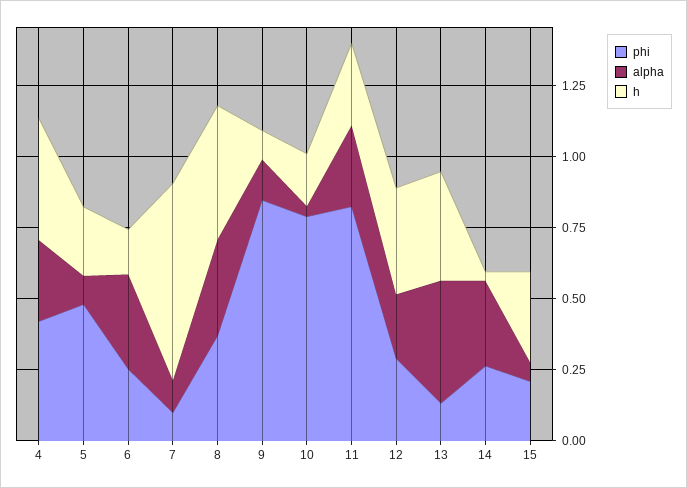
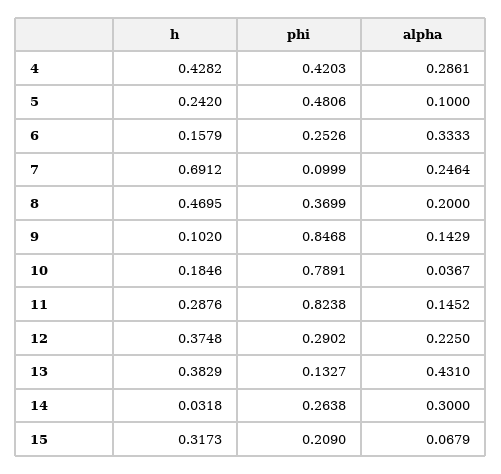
  {
    "phi": {
      "4": 0.4203,
      "5": 0.4806,
      "6": 0.2526,
      "7": 0.0999,
      "8": 0.3699,
      "9": 0.8468,
      "10": 0.7891,
      "11": 0.8238,
      "12": 0.2902,
      "13": 0.1327,
      "14": 0.2638,
      "15": 0.209
    },
    "alpha": {
      "4": 0.2861,
      "5": 0.1,
      "6": 0.3333,
-     "7": 0.1,
+     "7": 0.2464,
-     "8": 0.35,
+     "8": 0.2,
      "9": 0.1429,
      "10": 0.0367,
-     "11": 0.3,
+     "11": 0.1452,
      "12": 0.225,
      "13": 0.431,
      "14": 0.3,
      "15": 0.0679
    },
    "h": {
      "4": 0.4282,
      "5": 0.242,
      "6": 0.1579,
      "7": 0.6912,
      "8": 0.4695,
      "9": 0.102,
      "10": 0.1846,
      "11": 0.2876,
      "12": 0.3748,
      "13": 0.3829,
      "14": 0.0318,
      "15": 0.3173
    }
  }

